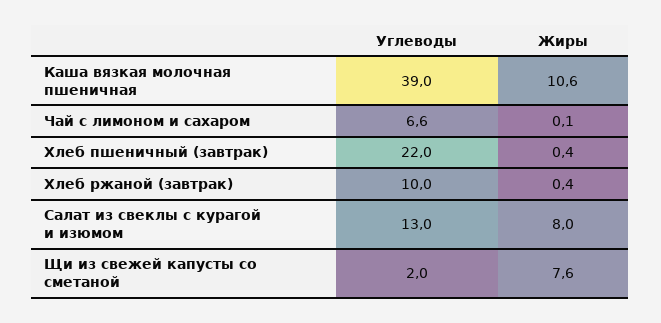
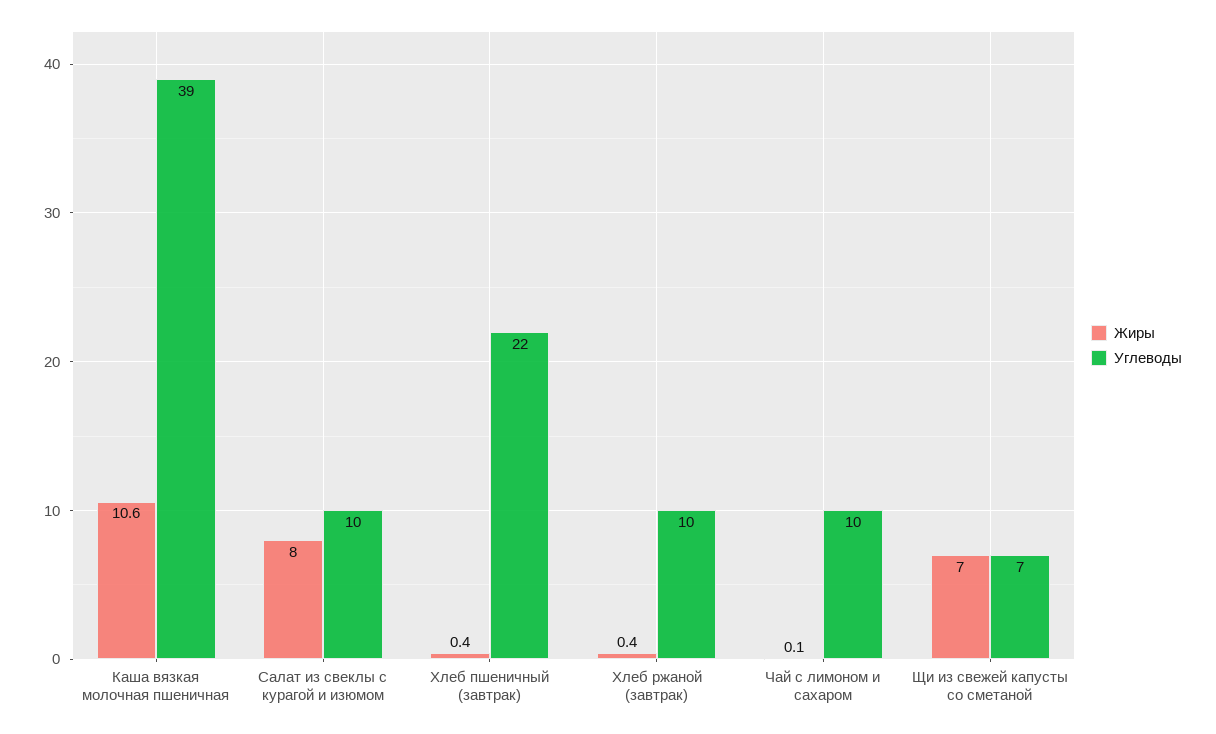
  {
    "Углеводы": {
      "Каша вязкая молочная пшеничная": 39,
-     "Чай с лимоном и сахаром": 6.6,
+     "Чай с лимоном и сахаром": 10,
      "Хлеб пшеничный (завтрак)": 22,
      "Хлеб ржаной (завтрак)": 10,
-     "Салат из свеклы с курагой и изюмом": 13,
+     "Салат из свеклы с курагой и изюмом": 10,
-     "Щи из свежей капусты со сметаной": 2
+     "Щи из свежей капусты со сметаной": 7
    },
    "Жиры": {
      "Каша вязкая молочная пшеничная": 10.6,
      "Чай с лимоном и сахаром": 0.1,
      "Хлеб пшеничный (завтрак)": 0.4,
      "Хлеб ржаной (завтрак)": 0.4,
      "Салат из свеклы с курагой и изюмом": 8,
-     "Щи из свежей капусты со сметаной": 7.6
+     "Щи из свежей капусты со сметаной": 7
    }
  }

